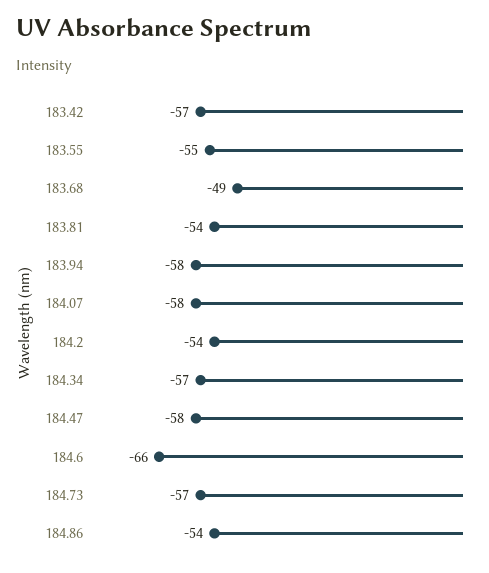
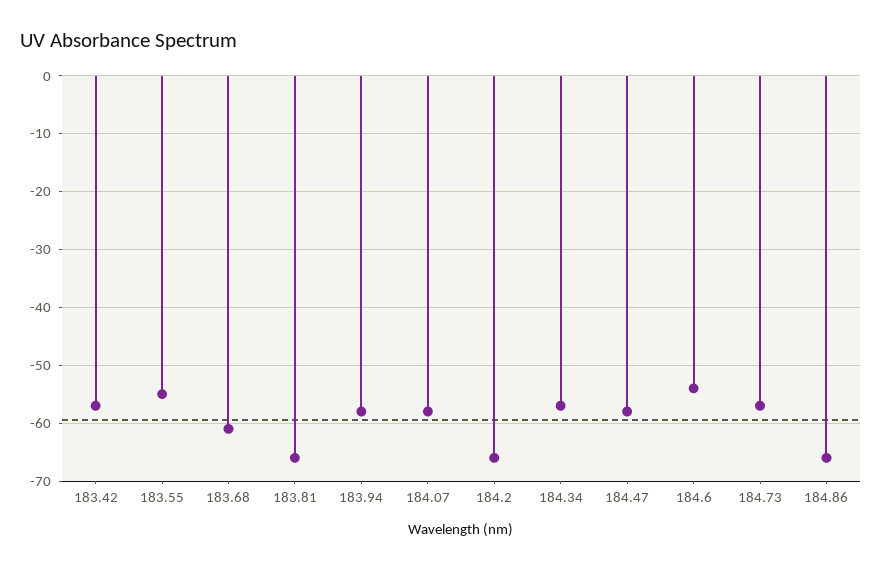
  {
    "183.42": -57,
    "183.55": -55,
-   "183.68": -49,
+   "183.68": -60,
-   "183.81": -54,
+   "183.81": -65,
    "183.94": -58,
    "184.07": -58,
-   "184.2": -54,
+   "184.2": -65,
    "184.34": -57,
    "184.47": -58,
-   "184.6": -66,
+   "184.6": -55,
    "184.73": -57,
-   "184.86": -54
+   "184.86": -65
  }

